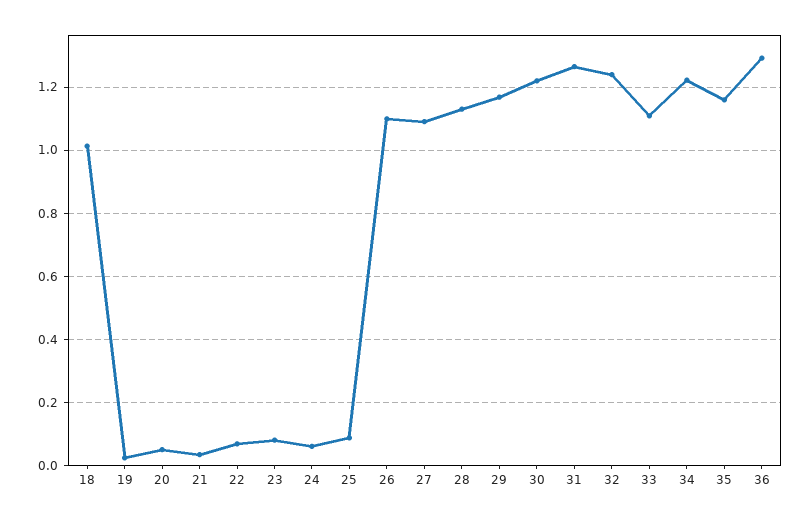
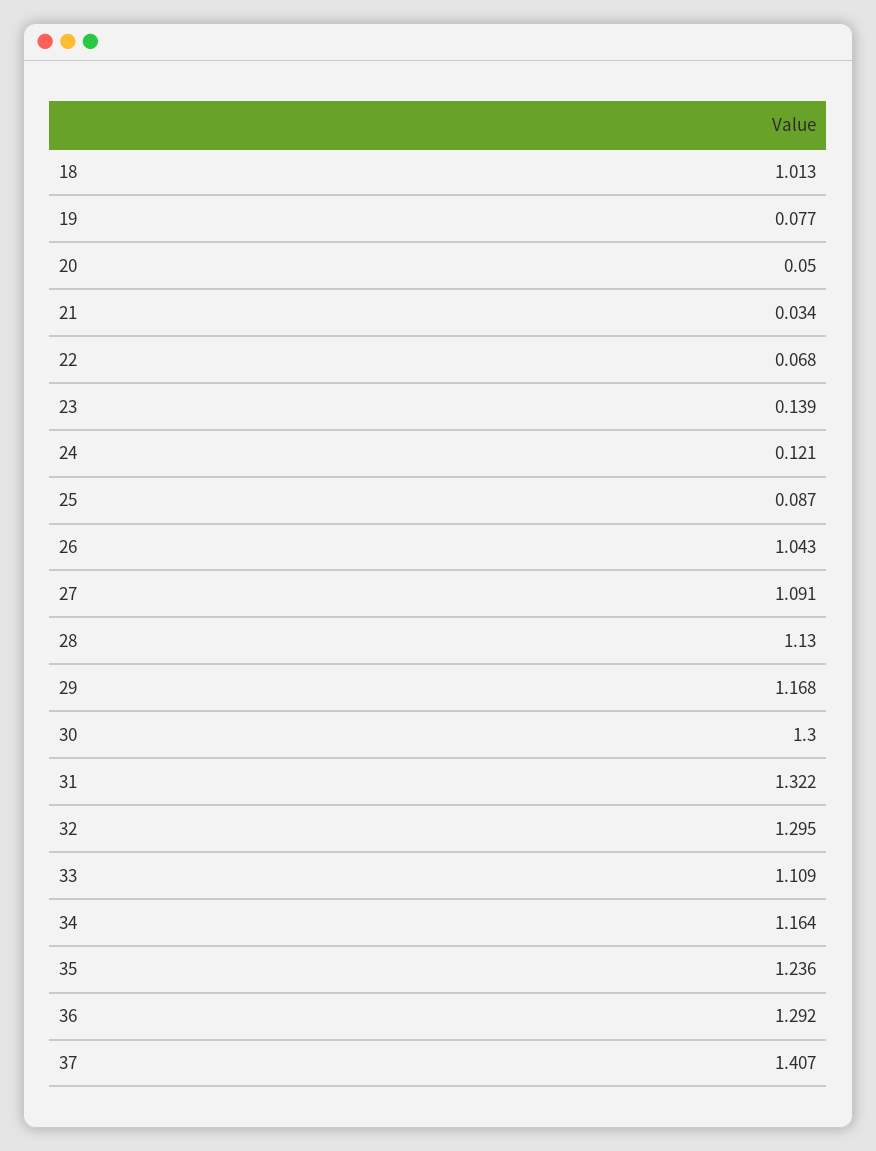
  {
    "18": 1.013,
-   "19": 0.02,
+   "19": 0.077,
    "20": 0.05,
    "21": 0.034,
    "22": 0.068,
-   "23": 0.08,
+   "23": 0.139,
-   "24": 0.06,
+   "24": 0.121,
    "25": 0.087,
-   "26": 1.1,
+   "26": 1.043,
    "27": 1.091,
    "28": 1.13,
    "29": 1.168,
-   "30": 1.22,
+   "30": 1.3,
-   "31": 1.26,
+   "31": 1.322,
-   "32": 1.24,
+   "32": 1.295,
    "33": 1.109,
-   "34": 1.22,
+   "34": 1.164,
-   "35": 1.16,
+   "35": 1.236,
-   "36": 1.292
+   "36": 1.292,
+   "37": 1.407
  }

